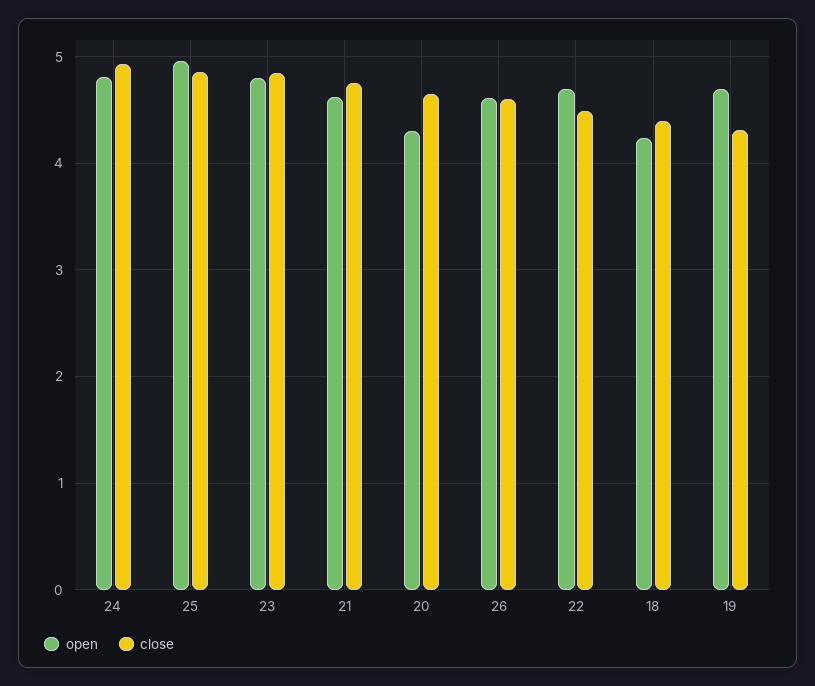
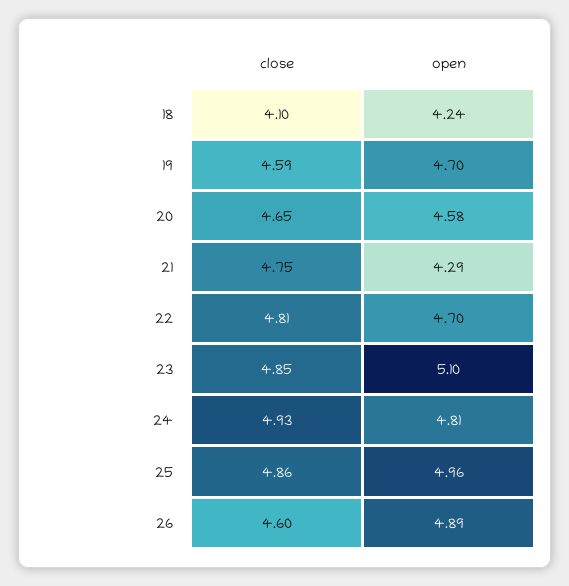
  {
    "open": {
      "24": 4.81,
      "25": 4.96,
-     "23": 4.8,
+     "23": 5.1,
-     "21": 4.6,
+     "21": 4.29,
-     "20": 4.3,
+     "20": 4.58,
-     "26": 4.6,
+     "26": 4.89,
      "22": 4.7,
      "18": 4.24,
      "19": 4.7
    },
    "close": {
      "24": 4.93,
      "25": 4.86,
      "23": 4.85,
      "21": 4.75,
      "20": 4.65,
      "26": 4.6,
-     "22": 4.5,
+     "22": 4.81,
-     "18": 4.4,
+     "18": 4.1,
-     "19": 4.3
+     "19": 4.59
    }
  }

